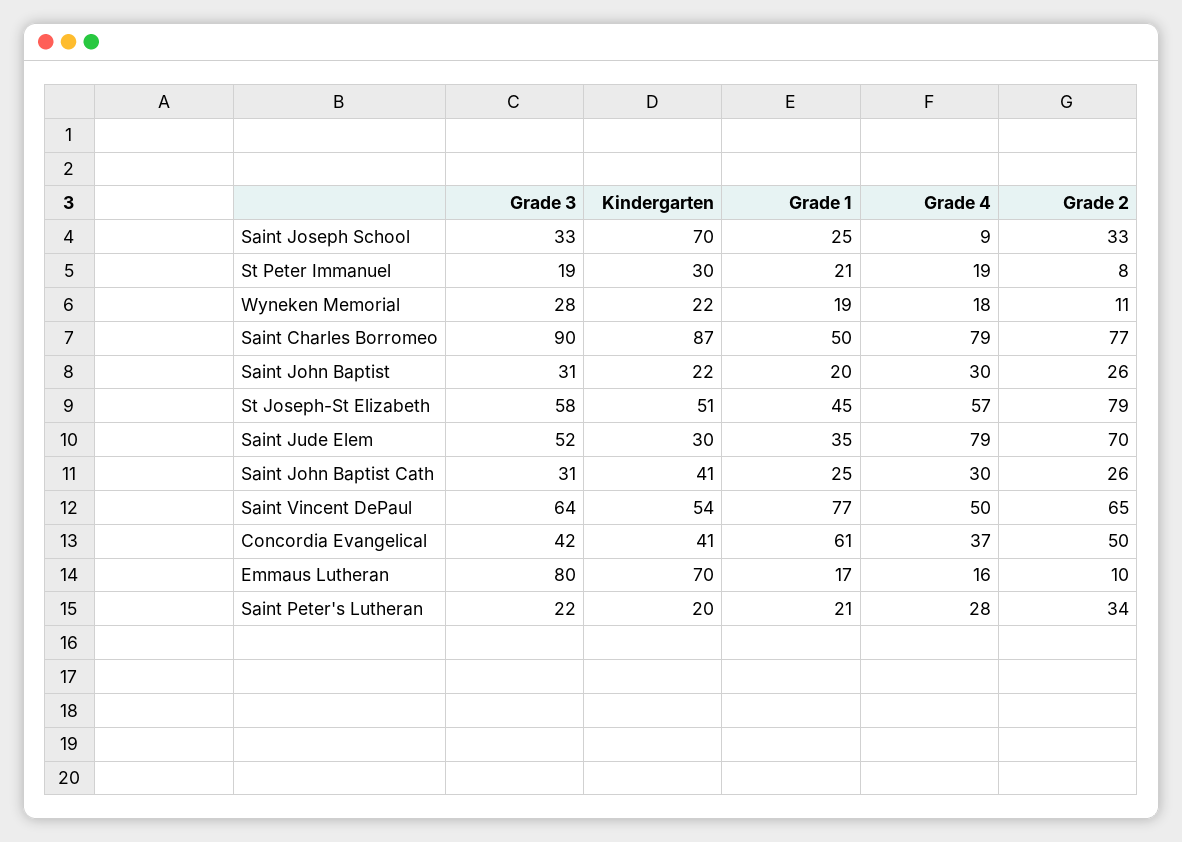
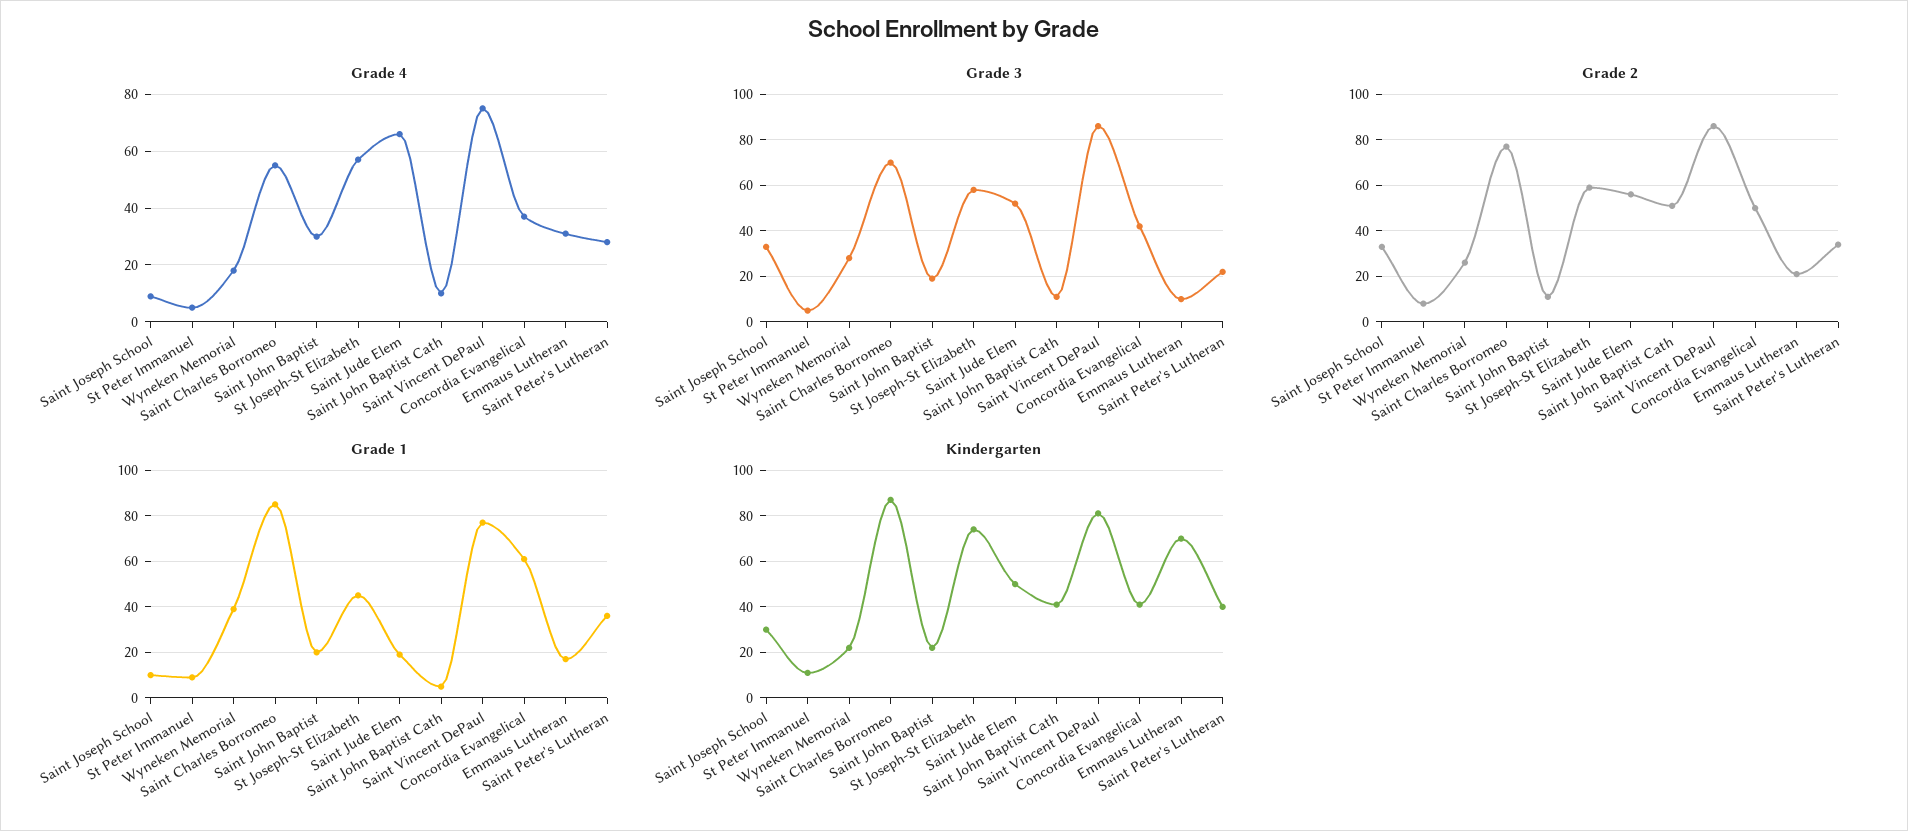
  {
    "Grade 3": {
      "Saint Joseph School": 33,
-     "St Peter Immanuel": 19,
+     "St Peter Immanuel": 5,
      "Wyneken Memorial": 28,
-     "Saint Charles Borromeo": 90,
+     "Saint Charles Borromeo": 70,
-     "Saint John Baptist": 31,
+     "Saint John Baptist": 20,
      "St Joseph-St Elizabeth": 58,
      "Saint Jude Elem": 52,
-     "Saint John Baptist Cath": 31,
+     "Saint John Baptist Cath": 10,
-     "Saint Vincent DePaul": 64,
+     "Saint Vincent DePaul": 85,
      "Concordia Evangelical": 42,
-     "Emmaus Lutheran": 80,
+     "Emmaus Lutheran": 10,
      "Saint Peter's Lutheran": 22
    },
    "Kindergarten": {
-     "Saint Joseph School": 70,
+     "Saint Joseph School": 30,
-     "St Peter Immanuel": 30,
+     "St Peter Immanuel": 10,
      "Wyneken Memorial": 22,
      "Saint Charles Borromeo": 87,
      "Saint John Baptist": 22,
-     "St Joseph-St Elizabeth": 51,
+     "St Joseph-St Elizabeth": 75,
-     "Saint Jude Elem": 30,
+     "Saint Jude Elem": 50,
      "Saint John Baptist Cath": 41,
-     "Saint Vincent DePaul": 54,
+     "Saint Vincent DePaul": 80,
      "Concordia Evangelical": 41,
      "Emmaus Lutheran": 70,
-     "Saint Peter's Lutheran": 20
+     "Saint Peter's Lutheran": 40
    },
    "Grade 1": {
-     "Saint Joseph School": 25,
+     "Saint Joseph School": 10,
-     "St Peter Immanuel": 21,
+     "St Peter Immanuel": 10,
-     "Wyneken Memorial": 19,
+     "Wyneken Memorial": 40,
-     "Saint Charles Borromeo": 50,
+     "Saint Charles Borromeo": 85,
      "Saint John Baptist": 20,
      "St Joseph-St Elizabeth": 45,
-     "Saint Jude Elem": 35,
+     "Saint Jude Elem": 20,
-     "Saint John Baptist Cath": 25,
+     "Saint John Baptist Cath": 5,
      "Saint Vincent DePaul": 77,
      "Concordia Evangelical": 61,
      "Emmaus Lutheran": 17,
-     "Saint Peter's Lutheran": 21
+     "Saint Peter's Lutheran": 35
    },
    "Grade 4": {
      "Saint Joseph School": 9,
-     "St Peter Immanuel": 19,
+     "St Peter Immanuel": 5,
      "Wyneken Memorial": 18,
-     "Saint Charles Borromeo": 79,
+     "Saint Charles Borromeo": 55,
      "Saint John Baptist": 30,
      "St Joseph-St Elizabeth": 57,
-     "Saint Jude Elem": 79,
+     "Saint Jude Elem": 65,
-     "Saint John Baptist Cath": 30,
+     "Saint John Baptist Cath": 10,
-     "Saint Vincent DePaul": 50,
+     "Saint Vincent DePaul": 75,
      "Concordia Evangelical": 37,
-     "Emmaus Lutheran": 16,
+     "Emmaus Lutheran": 30,
      "Saint Peter's Lutheran": 28
    },
    "Grade 2": {
      "Saint Joseph School": 33,
      "St Peter Immanuel": 8,
-     "Wyneken Memorial": 11,
+     "Wyneken Memorial": 25,
      "Saint Charles Borromeo": 77,
-     "Saint John Baptist": 26,
+     "Saint John Baptist": 10,
-     "St Joseph-St Elizabeth": 79,
+     "St Joseph-St Elizabeth": 60,
-     "Saint Jude Elem": 70,
+     "Saint Jude Elem": 55,
-     "Saint John Baptist Cath": 26,
+     "Saint John Baptist Cath": 50,
-     "Saint Vincent DePaul": 65,
+     "Saint Vincent DePaul": 85,
      "Concordia Evangelical": 50,
-     "Emmaus Lutheran": 10,
+     "Emmaus Lutheran": 20,
      "Saint Peter's Lutheran": 34
    }
  }

